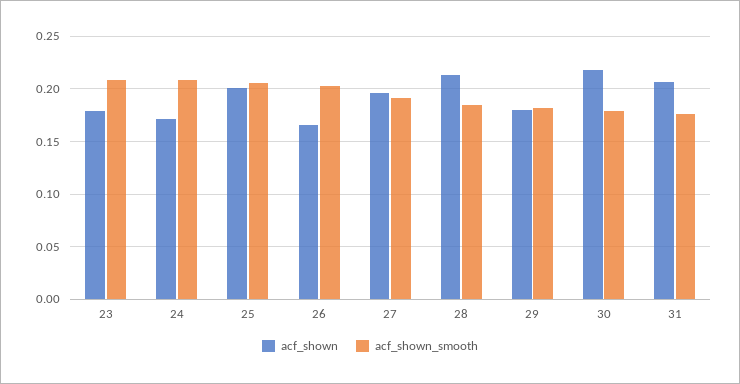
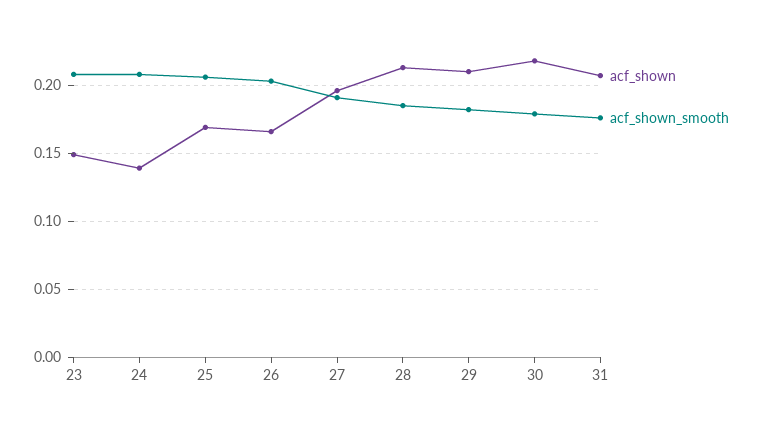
  {
    "acf_shown": {
-     "23": 0.18,
+     "23": 0.15,
-     "24": 0.17,
+     "24": 0.14,
-     "25": 0.2,
+     "25": 0.17,
      "26": 0.165,
      "27": 0.195,
      "28": 0.215,
-     "29": 0.18,
+     "29": 0.21,
      "30": 0.22,
      "31": 0.205
    },
    "acf_shown_smooth": {
      "23": 0.21,
      "24": 0.21,
      "25": 0.205,
      "26": 0.205,
      "27": 0.19,
      "28": 0.185,
      "29": 0.18,
      "30": 0.18,
      "31": 0.175
    }
  }

